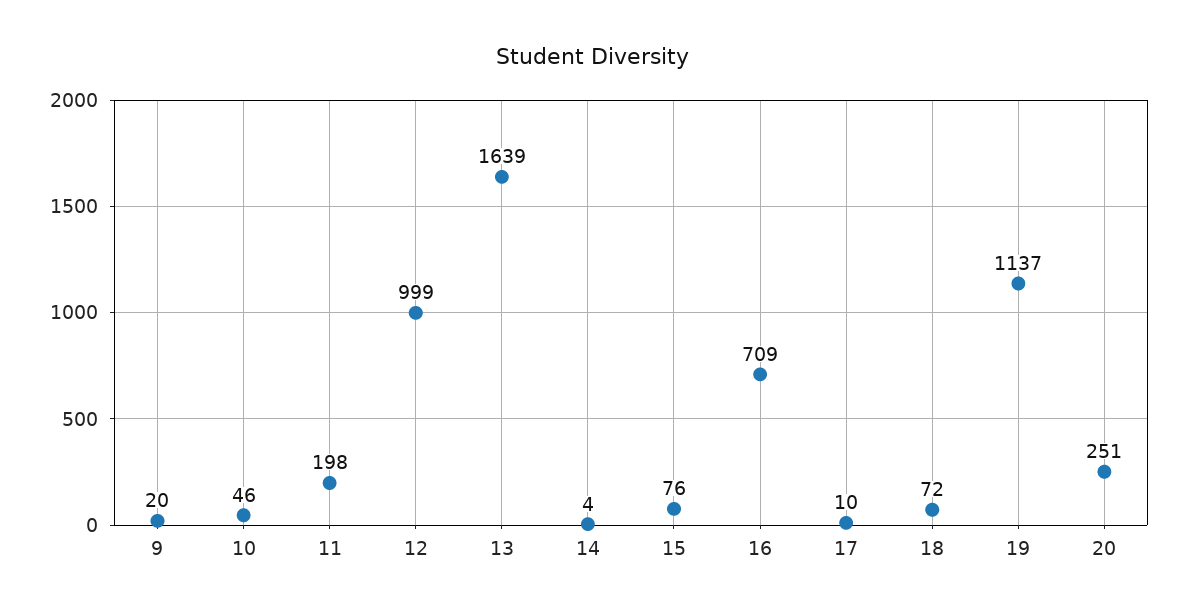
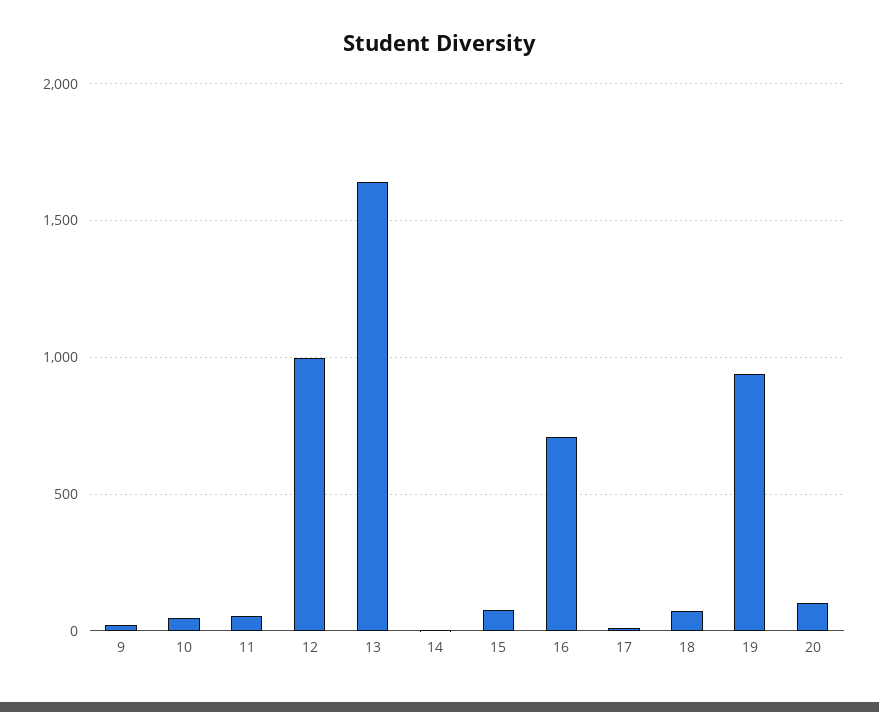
  {
    "9": 20,
    "10": 46,
-   "11": 198,
+   "11": 50,
    "12": 999,
    "13": 1639,
    "14": 4,
    "15": 76,
    "16": 709,
    "17": 10,
    "18": 72,
-   "19": 1137,
+   "19": 950,
-   "20": 251
+   "20": 100
  }

